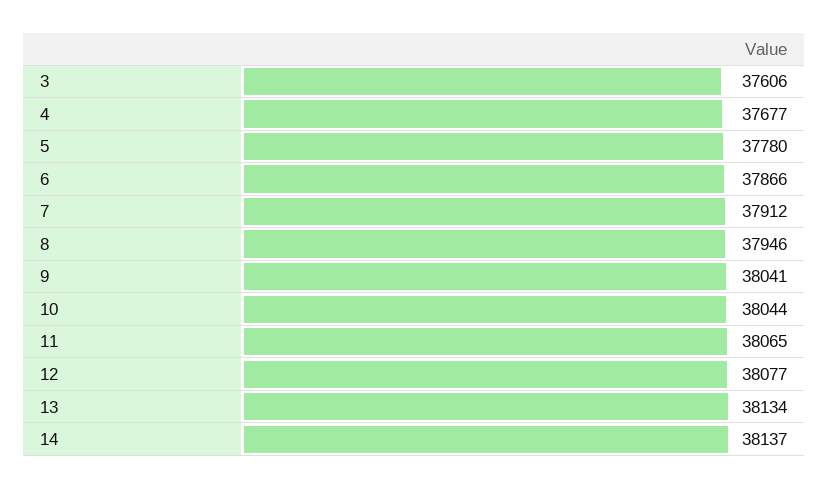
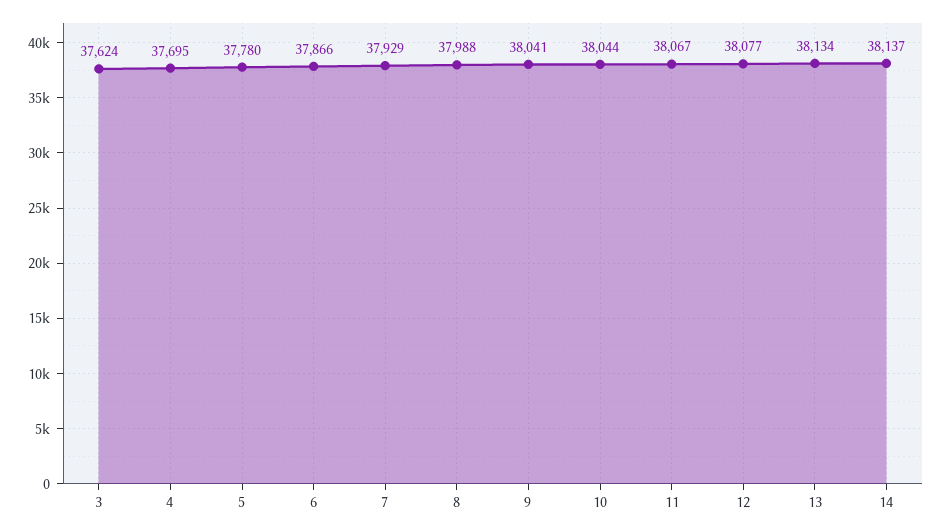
  {
-   "3": 37606,
+   "3": 37624,
-   "4": 37677,
+   "4": 37695,
    "5": 37780,
    "6": 37866,
-   "7": 37912,
+   "7": 37929,
-   "8": 37946,
+   "8": 37988,
    "9": 38041,
    "10": 38044,
-   "11": 38065,
+   "11": 38067,
    "12": 38077,
    "13": 38134,
    "14": 38137
  }

